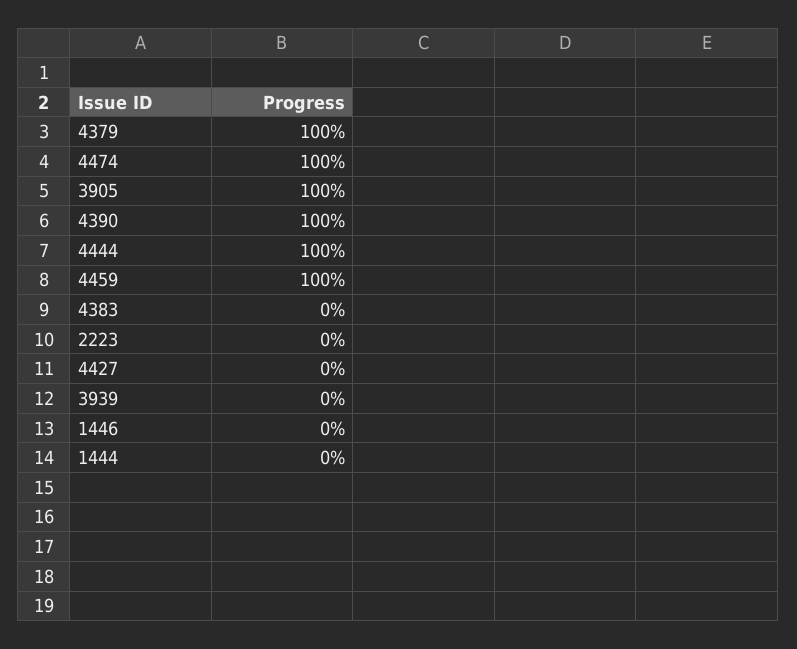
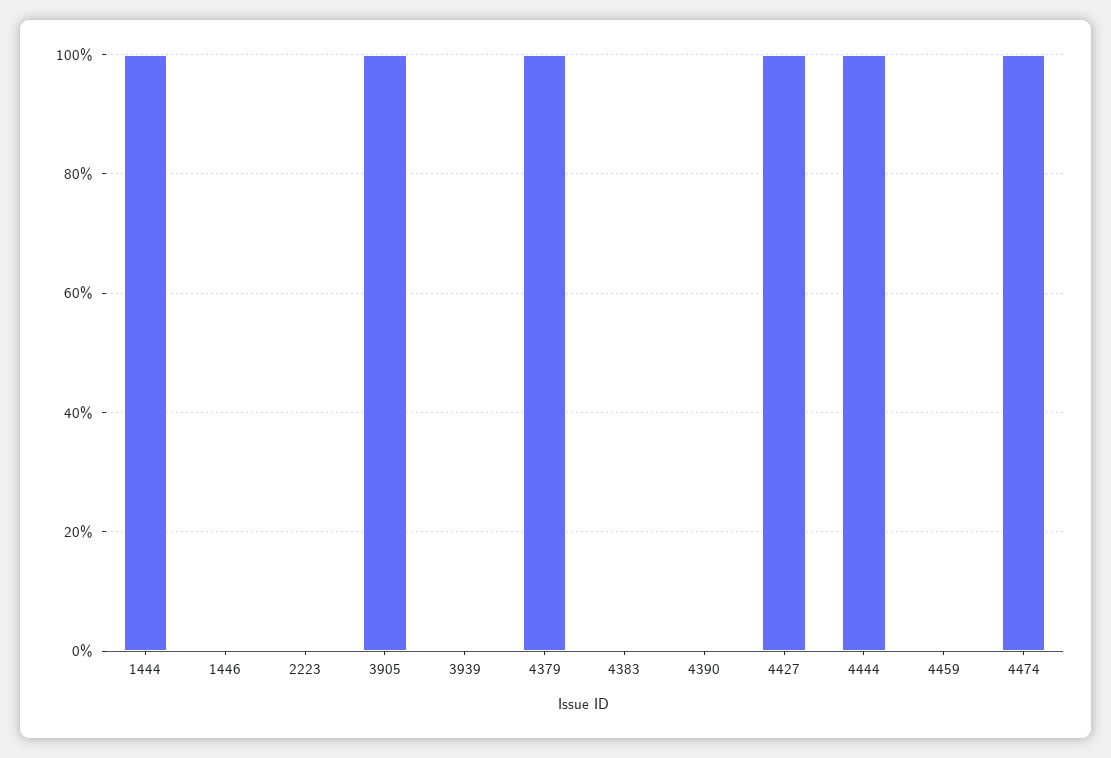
  {
    "4379": 100,
    "4474": 100,
    "3905": 100,
-   "4390": 100,
+   "4390": 0,
    "4444": 100,
-   "4459": 100,
+   "4459": 0,
    "4383": 0,
    "2223": 0,
-   "4427": 0,
+   "4427": 100,
    "3939": 0,
    "1446": 0,
-   "1444": 0
+   "1444": 100
  }

